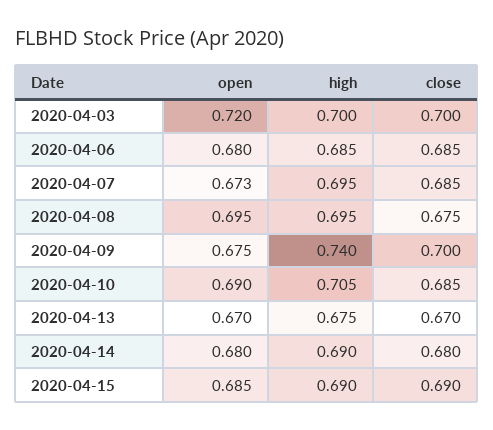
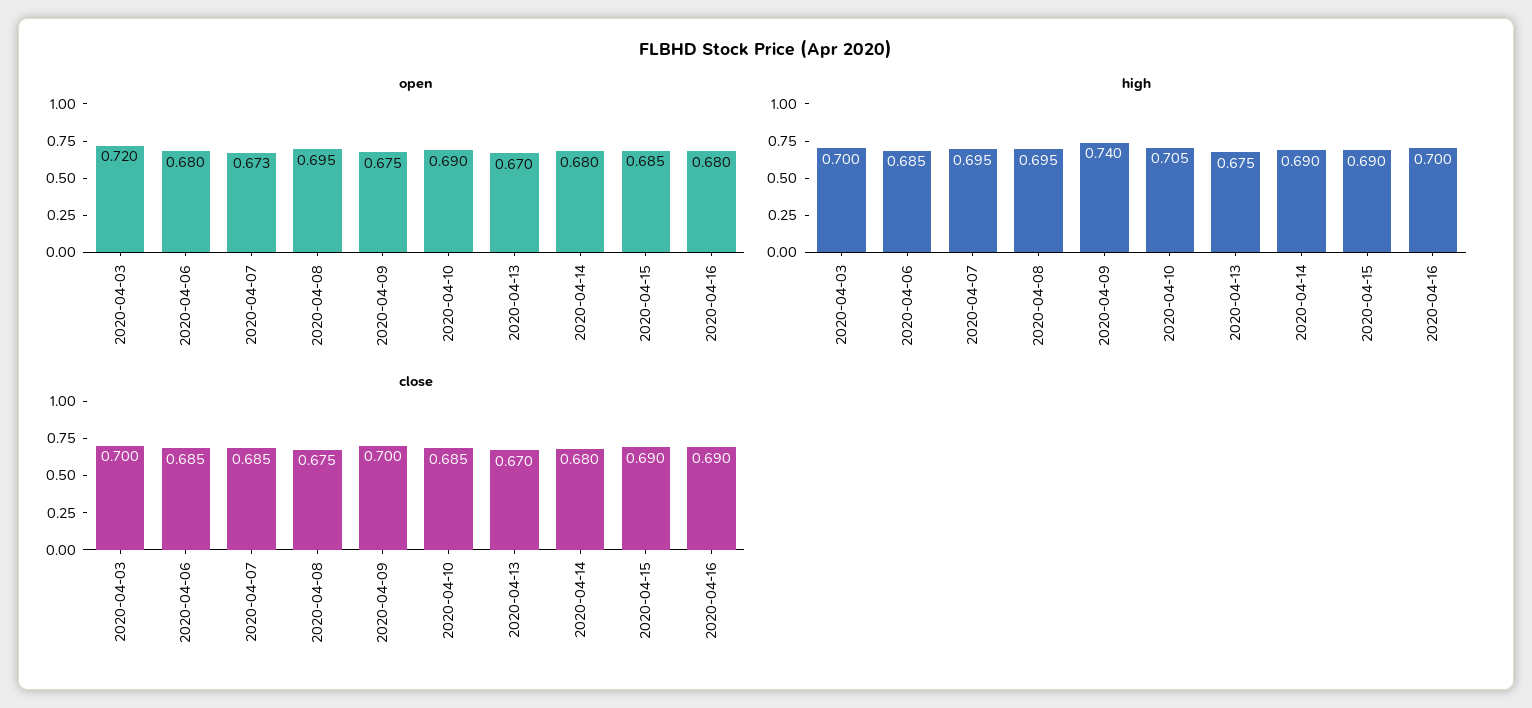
  {
    "open": {
      "2020-04-03": 0.72,
      "2020-04-06": 0.68,
      "2020-04-07": 0.673,
      "2020-04-08": 0.695,
      "2020-04-09": 0.675,
      "2020-04-10": 0.69,
      "2020-04-13": 0.67,
      "2020-04-14": 0.68,
-     "2020-04-15": 0.685
+     "2020-04-15": 0.685,
+     "2020-04-16": 0.68
    },
    "high": {
      "2020-04-03": 0.7,
      "2020-04-06": 0.685,
      "2020-04-07": 0.695,
      "2020-04-08": 0.695,
      "2020-04-09": 0.74,
      "2020-04-10": 0.705,
      "2020-04-13": 0.675,
      "2020-04-14": 0.69,
-     "2020-04-15": 0.69
+     "2020-04-15": 0.69,
+     "2020-04-16": 0.7
    },
    "close": {
      "2020-04-03": 0.7,
      "2020-04-06": 0.685,
      "2020-04-07": 0.685,
      "2020-04-08": 0.675,
      "2020-04-09": 0.7,
      "2020-04-10": 0.685,
      "2020-04-13": 0.67,
      "2020-04-14": 0.68,
-     "2020-04-15": 0.69
+     "2020-04-15": 0.69,
+     "2020-04-16": 0.69
    }
  }

